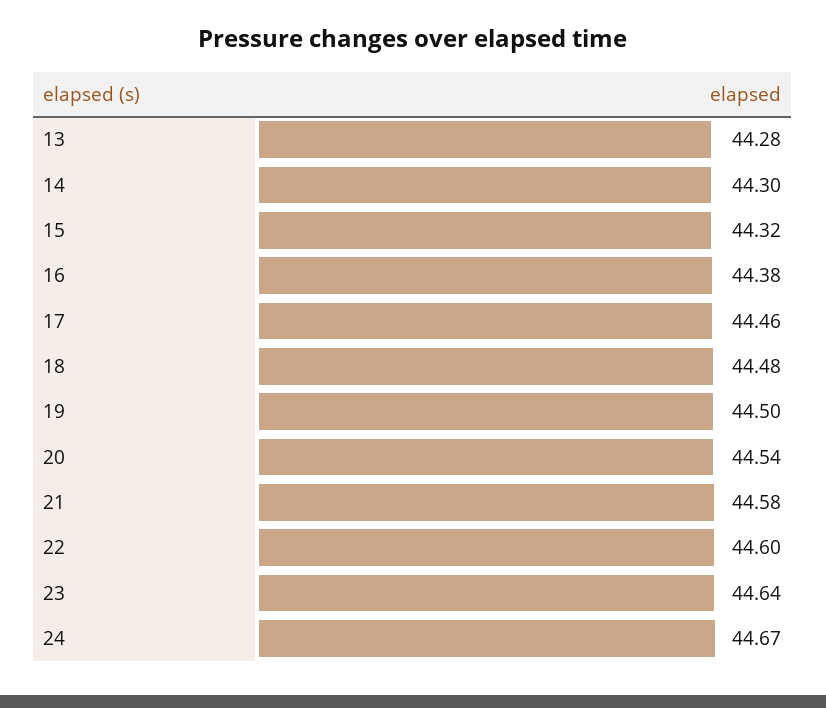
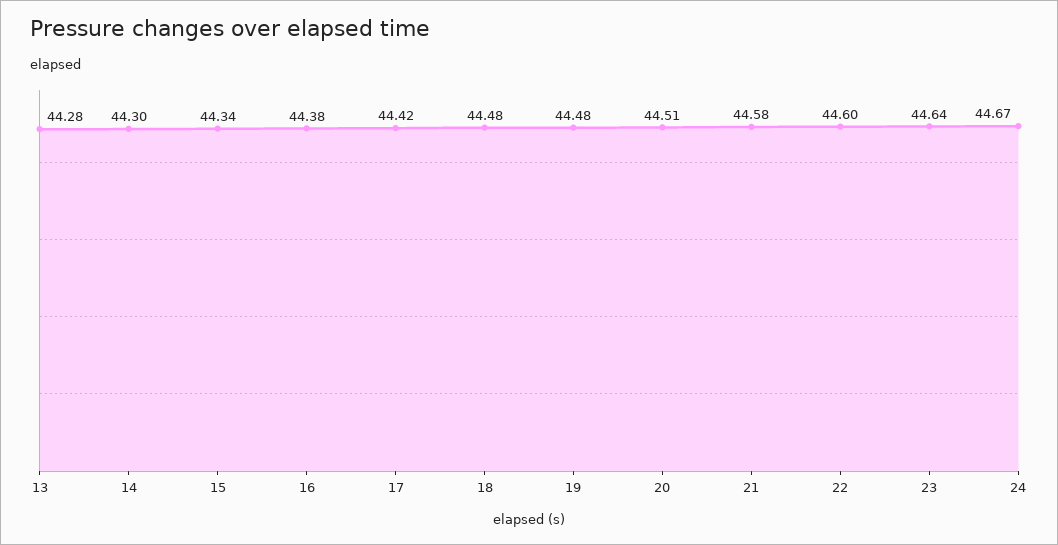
  {
    "13": 44.28,
    "14": 44.3,
-   "15": 44.32,
+   "15": 44.34,
    "16": 44.38,
-   "17": 44.46,
+   "17": 44.42,
    "18": 44.48,
-   "19": 44.5,
+   "19": 44.48,
-   "20": 44.54,
+   "20": 44.51,
    "21": 44.58,
    "22": 44.6,
    "23": 44.64,
    "24": 44.67
  }

